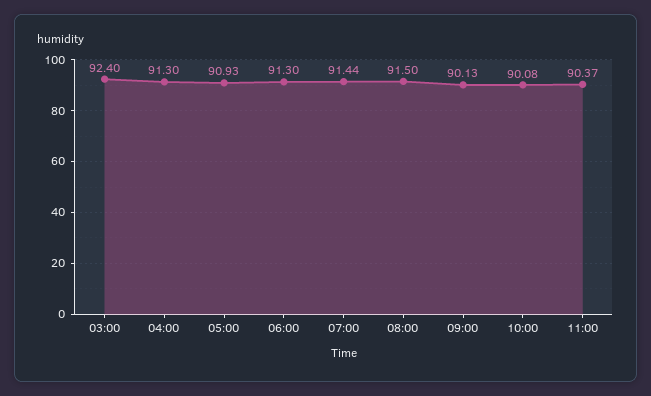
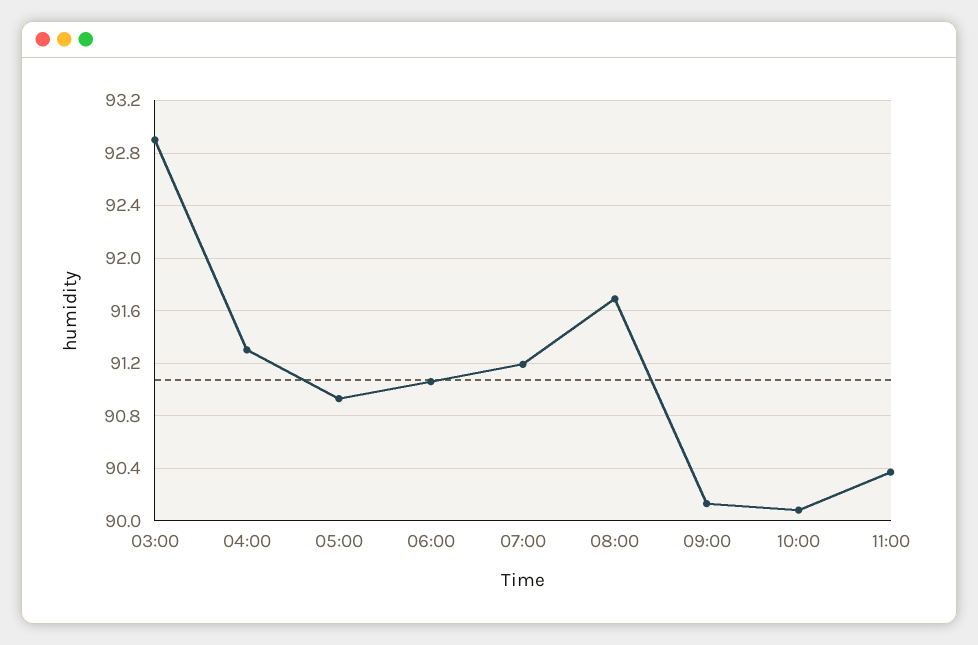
  {
-   "03:00": 92.4,
+   "03:00": 92.9,
    "04:00": 91.3,
    "05:00": 90.93,
-   "06:00": 91.3,
+   "06:00": 91.05,
-   "07:00": 91.44,
+   "07:00": 91.2,
-   "08:00": 91.5,
+   "08:00": 91.7,
    "09:00": 90.13,
    "10:00": 90.08,
    "11:00": 90.37
  }

